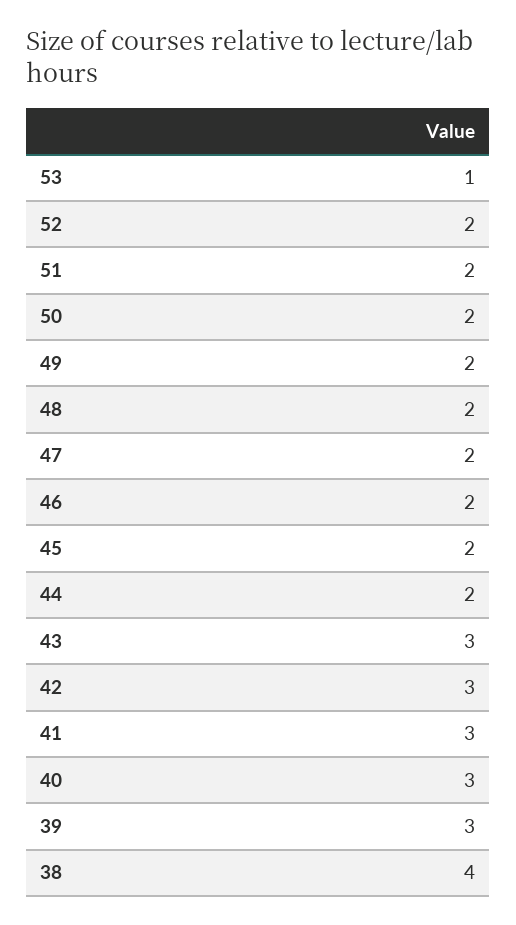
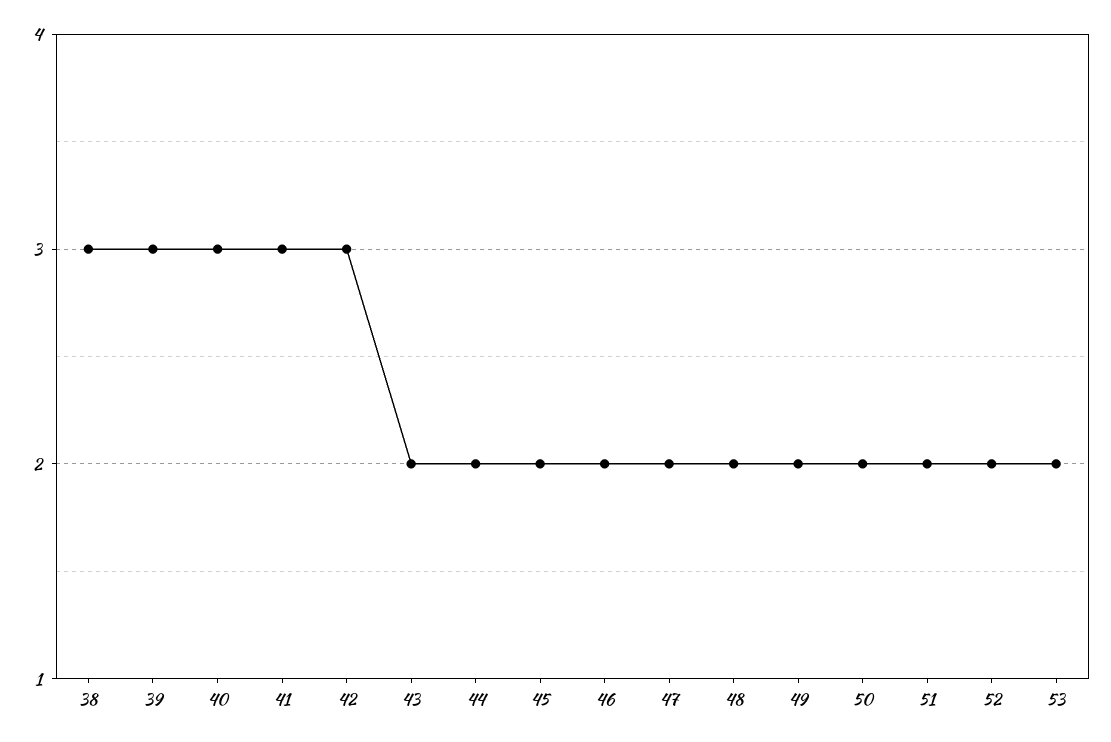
  {
-   "53": 1,
+   "53": 2,
    "52": 2,
    "51": 2,
    "50": 2,
    "49": 2,
    "48": 2,
    "47": 2,
    "46": 2,
    "45": 2,
    "44": 2,
-   "43": 3,
+   "43": 2,
    "42": 3,
    "41": 3,
    "40": 3,
    "39": 3,
-   "38": 4
+   "38": 3
  }

